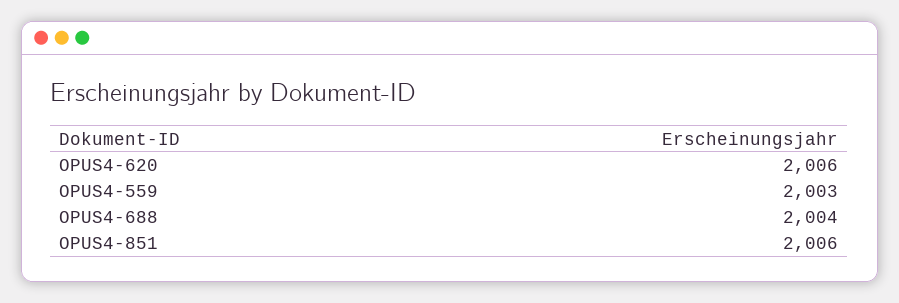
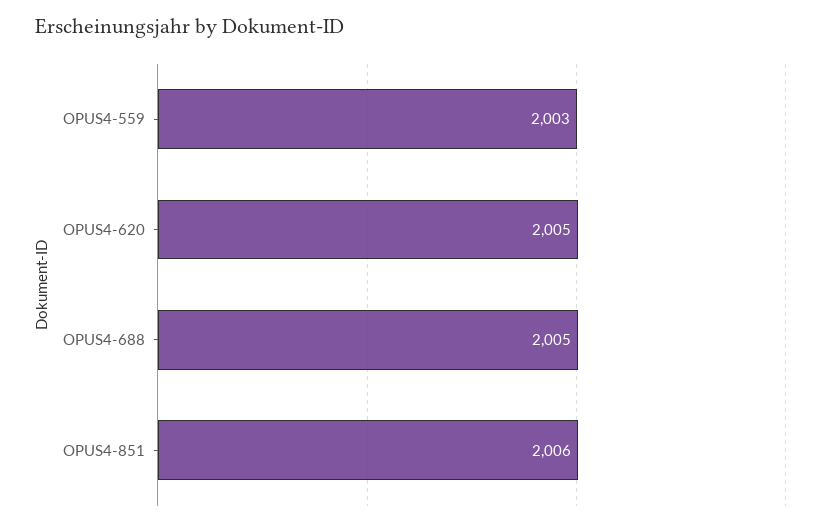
  {
-   "OPUS4-620": 2006,
+   "OPUS4-620": 2005,
    "OPUS4-559": 2003,
-   "OPUS4-688": 2004,
+   "OPUS4-688": 2005,
    "OPUS4-851": 2006
  }

